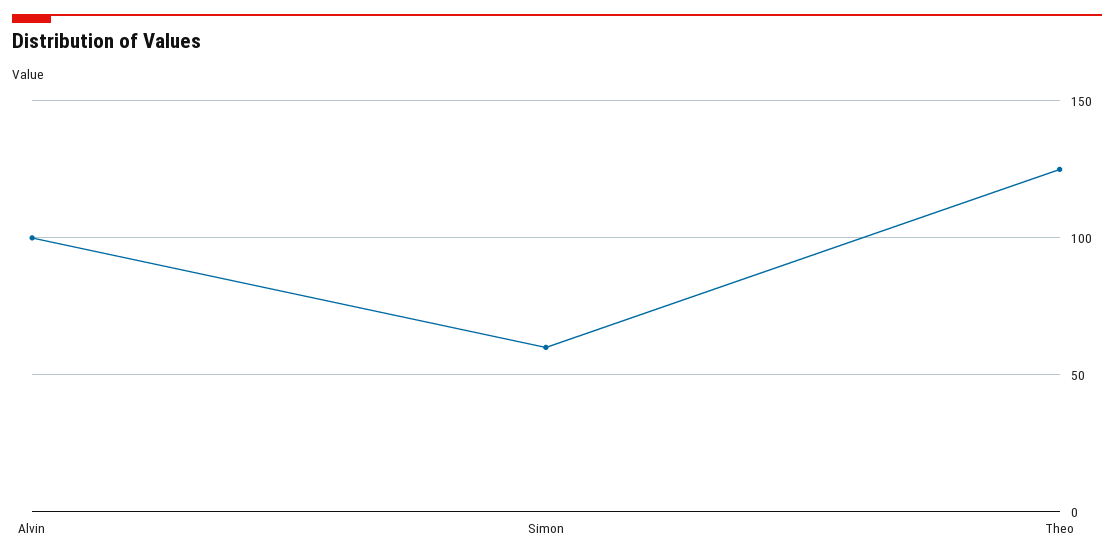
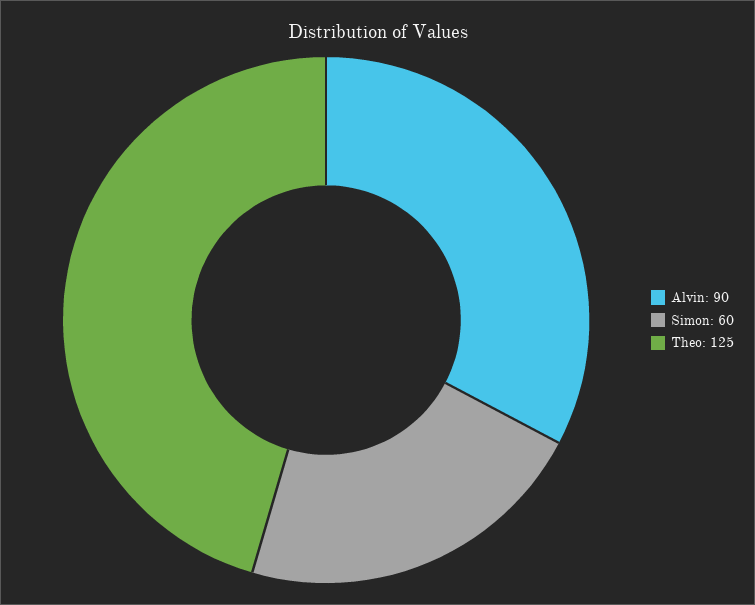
  {
-   "Alvin": 100,
+   "Alvin": 90,
    "Simon": 60,
    "Theo": 125
  }

